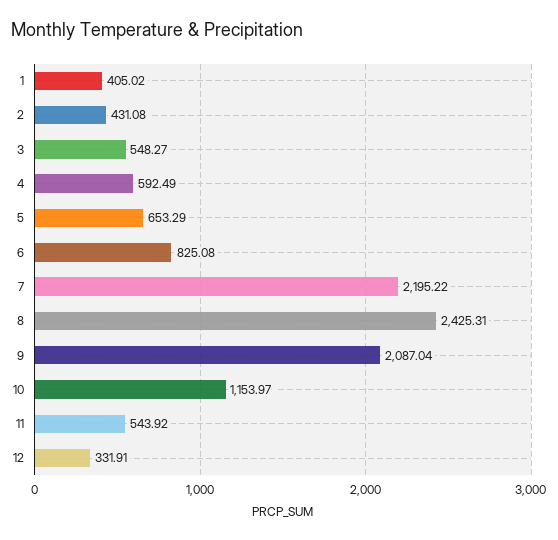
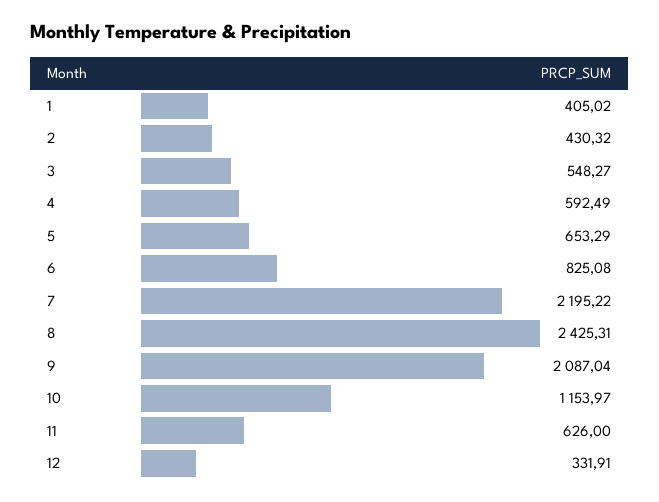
  {
    "1": 405.02,
-   "2": 431.08,
+   "2": 430.32,
    "3": 548.27,
    "4": 592.49,
    "5": 653.29,
    "6": 825.08,
    "7": 2195.22,
    "8": 2425.31,
    "9": 2087.04,
    "10": 1153.97,
-   "11": 543.92,
+   "11": 626,
    "12": 331.91
  }

